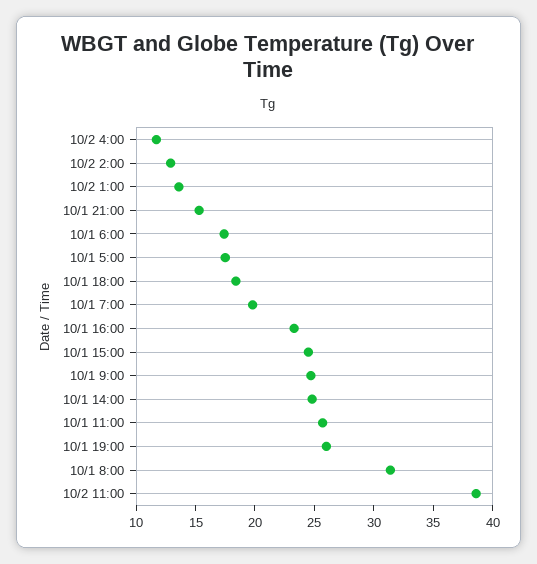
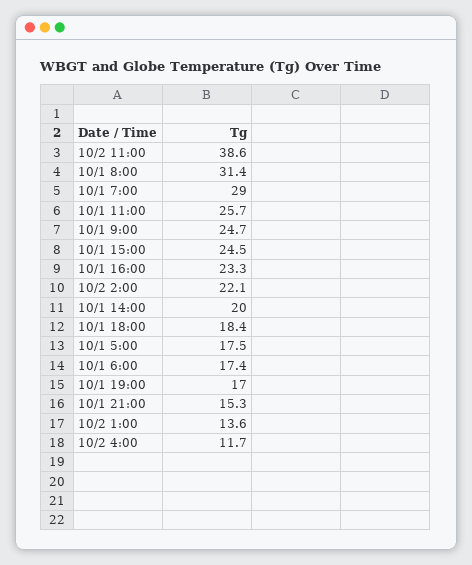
  {
    "10/2 4:00": 11.7,
-   "10/2 2:00": 13,
+   "10/2 2:00": 22.1,
    "10/2 1:00": 13.6,
    "10/1 21:00": 15.3,
    "10/1 6:00": 17.4,
    "10/1 5:00": 17.5,
    "10/1 18:00": 18.4,
-   "10/1 7:00": 20,
+   "10/1 7:00": 29,
    "10/1 16:00": 23.3,
    "10/1 15:00": 24.5,
    "10/1 9:00": 24.7,
-   "10/1 14:00": 25,
+   "10/1 14:00": 20,
    "10/1 11:00": 25.7,
-   "10/1 19:00": 26,
+   "10/1 19:00": 17,
    "10/1 8:00": 31.4,
    "10/2 11:00": 38.6
  }

